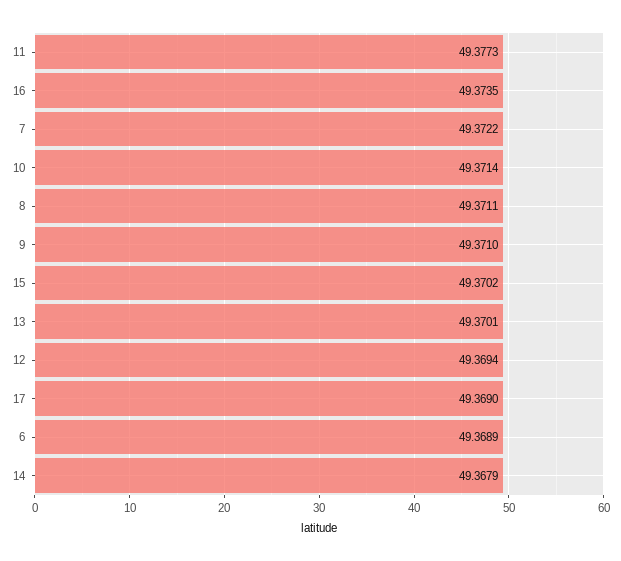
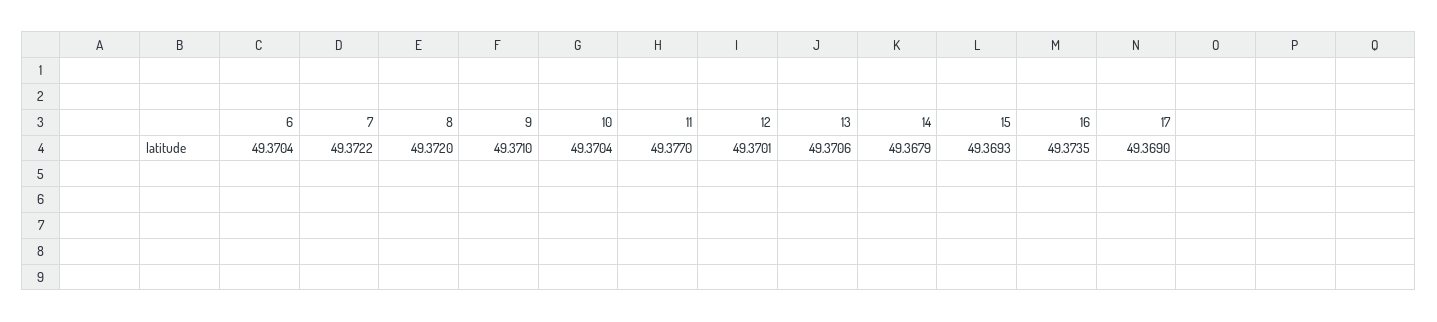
  {
-   "11": 49.3773,
+   "11": 49.377,
    "16": 49.3735,
    "7": 49.3722,
-   "10": 49.3714,
+   "10": 49.3704,
-   "8": 49.3711,
+   "8": 49.372,
    "9": 49.371,
-   "15": 49.3702,
+   "15": 49.3693,
-   "13": 49.3701,
+   "13": 49.3706,
-   "12": 49.3694,
+   "12": 49.3701,
    "17": 49.369,
-   "6": 49.3689,
+   "6": 49.3704,
    "14": 49.3679
  }

